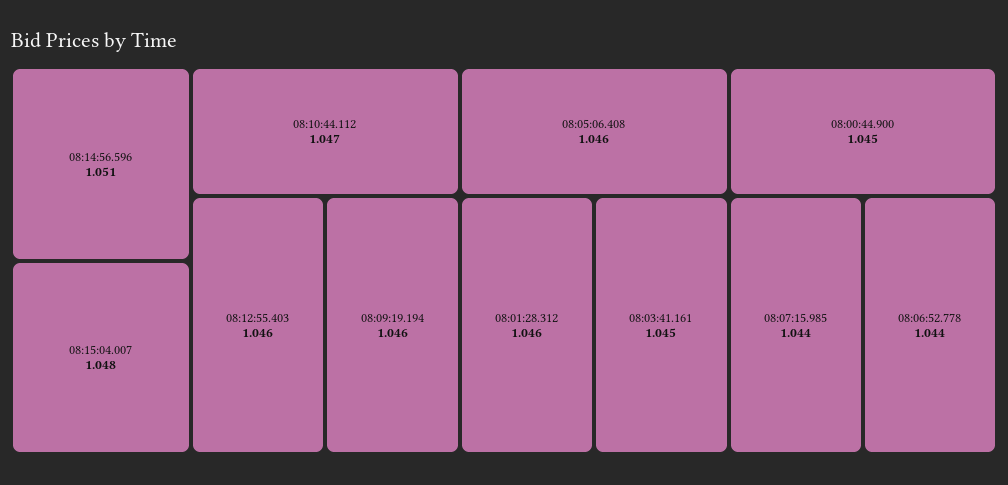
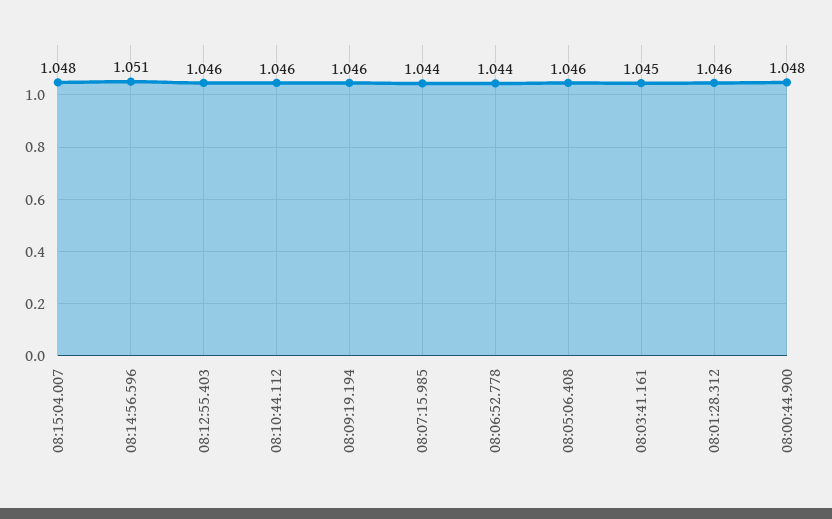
  {
    "08:14:56.596": 1.051,
    "08:15:04.007": 1.048,
-   "08:10:44.112": 1.047,
+   "08:10:44.112": 1.046,
    "08:12:55.403": 1.046,
    "08:09:19.194": 1.046,
    "08:05:06.408": 1.046,
    "08:01:28.312": 1.046,
    "08:03:41.161": 1.045,
-   "08:00:44.900": 1.045,
+   "08:00:44.900": 1.048,
    "08:07:15.985": 1.044,
    "08:06:52.778": 1.044
  }

